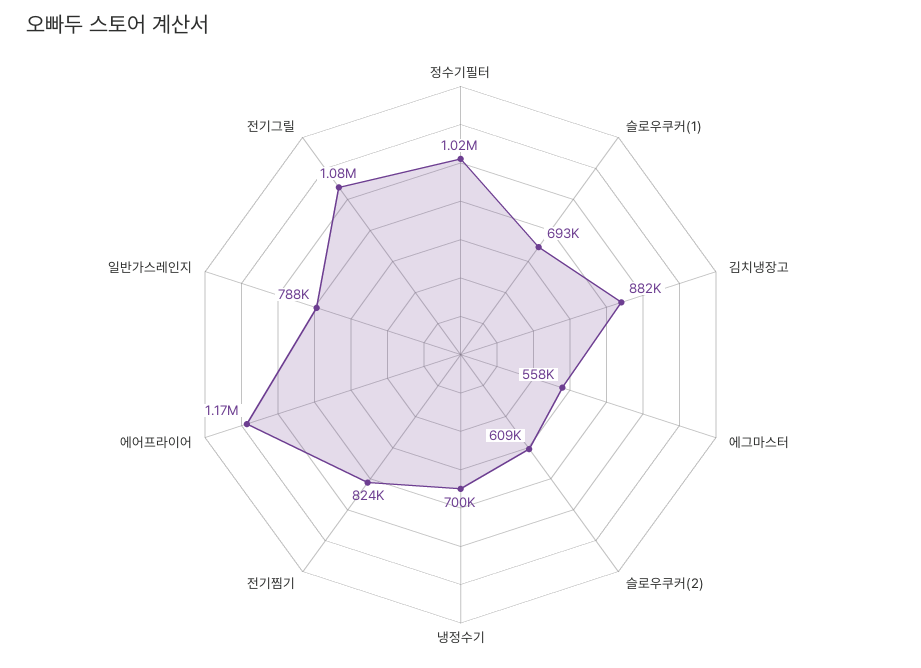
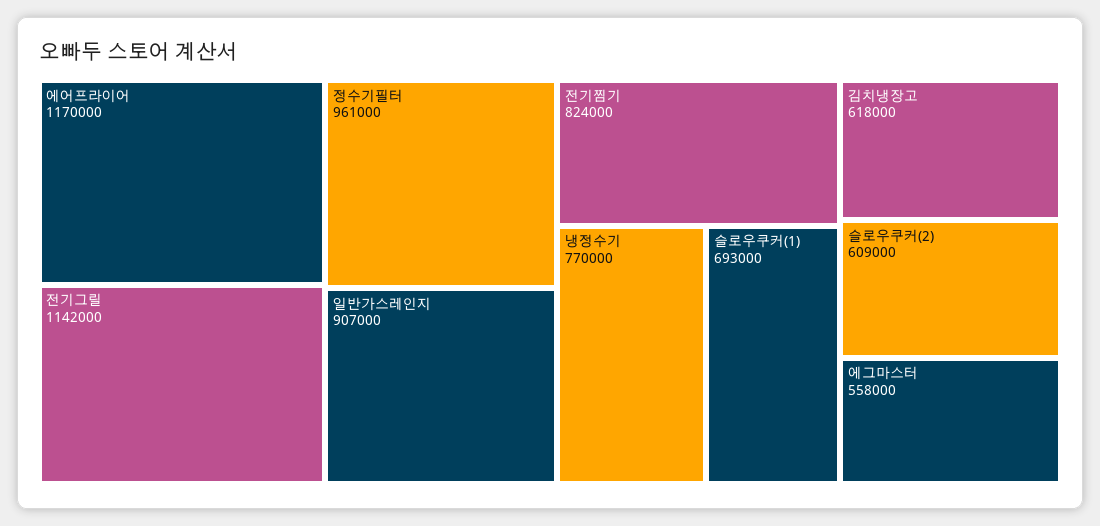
  {
-   "정수기필터": 1020000,
+   "정수기필터": 961000,
    "슬로우쿠커(1)": 693000,
-   "김치냉장고": 882000,
+   "김치냉장고": 618000,
    "에그마스터": 558000,
    "슬로우쿠커(2)": 609000,
-   "냉정수기": 700000,
+   "냉정수기": 770000,
    "전기찜기": 824000,
    "에어프라이어": 1170000,
-   "일반가스레인지": 788000,
+   "일반가스레인지": 907000,
-   "전기그릴": 1080000
+   "전기그릴": 1142000
  }

